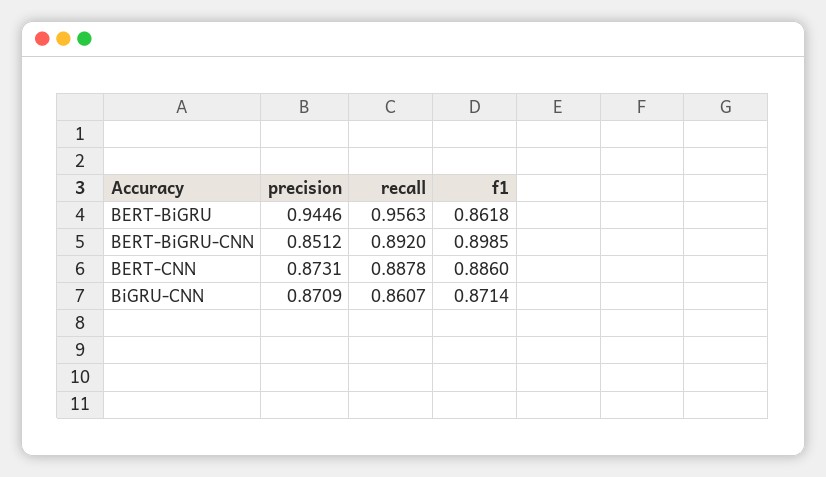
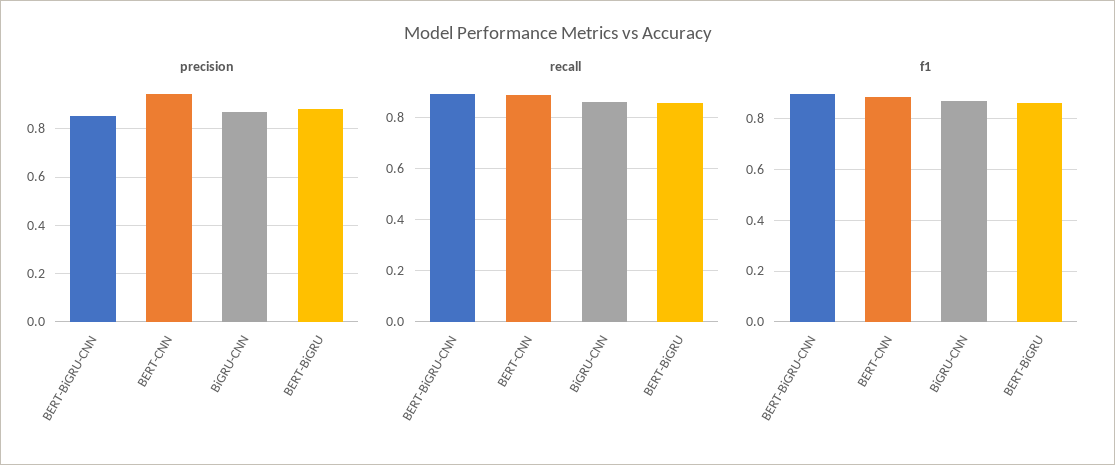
  {
    "precision": {
-     "BERT-BiGRU": 0.9446,
+     "BERT-BiGRU": 0.875,
      "BERT-BiGRU-CNN": 0.8512,
-     "BERT-CNN": 0.8731,
+     "BERT-CNN": 0.95,
      "BiGRU-CNN": 0.8709
    },
    "recall": {
-     "BERT-BiGRU": 0.9563,
+     "BERT-BiGRU": 0.85,
      "BERT-BiGRU-CNN": 0.892,
      "BERT-CNN": 0.8878,
      "BiGRU-CNN": 0.8607
    },
    "f1": {
      "BERT-BiGRU": 0.8618,
      "BERT-BiGRU-CNN": 0.8985,
      "BERT-CNN": 0.886,
      "BiGRU-CNN": 0.8714
    }
  }

